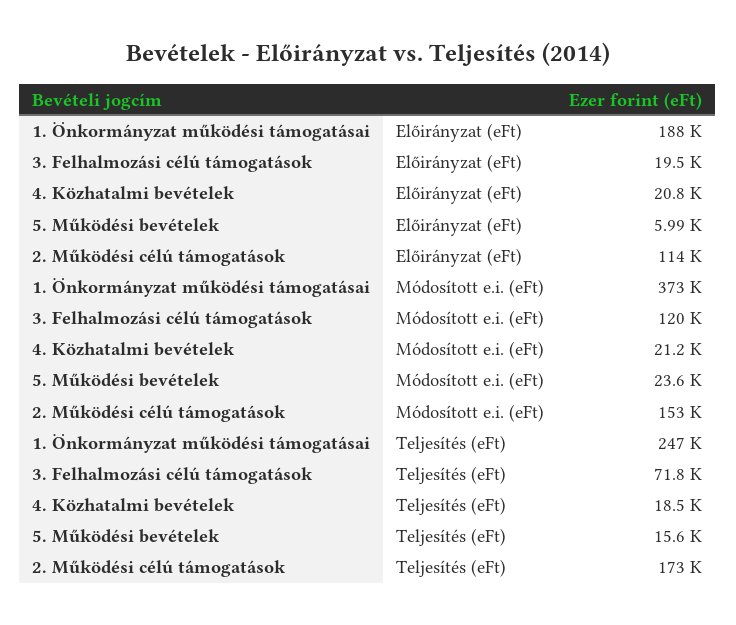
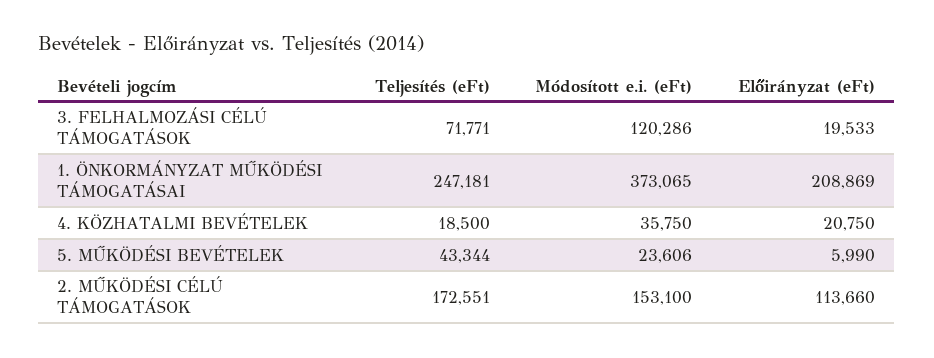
  {
    "1. Önkormányzat működési támogatásai": {
-     "Előirányzat (eFt)": 188000,
+     "Előirányzat (eFt)": 208869,
      "Módosított e.i. (eFt)": 373065,
      "Teljesítés (eFt)": 247181
    },
    "3. Felhalmozási célú támogatások": {
      "Előirányzat (eFt)": 19533,
      "Módosított e.i. (eFt)": 120286,
      "Teljesítés (eFt)": 71771
    },
    "4. Közhatalmi bevételek": {
      "Előirányzat (eFt)": 20750,
-     "Módosított e.i. (eFt)": 21200,
+     "Módosított e.i. (eFt)": 35750,
      "Teljesítés (eFt)": 18500
    },
    "5. Működési bevételek": {
      "Előirányzat (eFt)": 5990,
      "Módosított e.i. (eFt)": 23606,
-     "Teljesítés (eFt)": 15600
+     "Teljesítés (eFt)": 43344
    },
    "2. Működési célú támogatások": {
      "Előirányzat (eFt)": 113660,
      "Módosított e.i. (eFt)": 153100,
      "Teljesítés (eFt)": 172551
    }
  }

